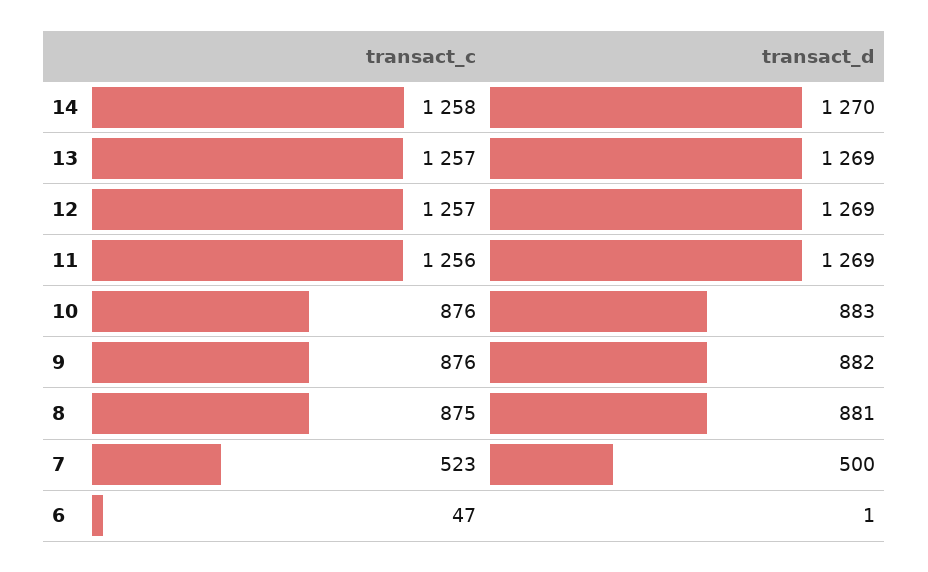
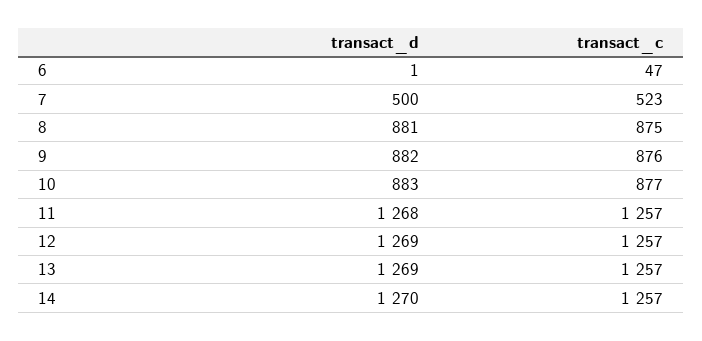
  {
    "transact_c": {
-     "14": 1258,
+     "14": 1257,
      "13": 1257,
      "12": 1257,
-     "11": 1256,
+     "11": 1257,
-     "10": 876,
+     "10": 877,
      "9": 876,
      "8": 875,
      "7": 523,
      "6": 47
    },
    "transact_d": {
      "14": 1270,
      "13": 1269,
      "12": 1269,
-     "11": 1269,
+     "11": 1268,
      "10": 883,
      "9": 882,
      "8": 881,
      "7": 500,
      "6": 1
    }
  }

